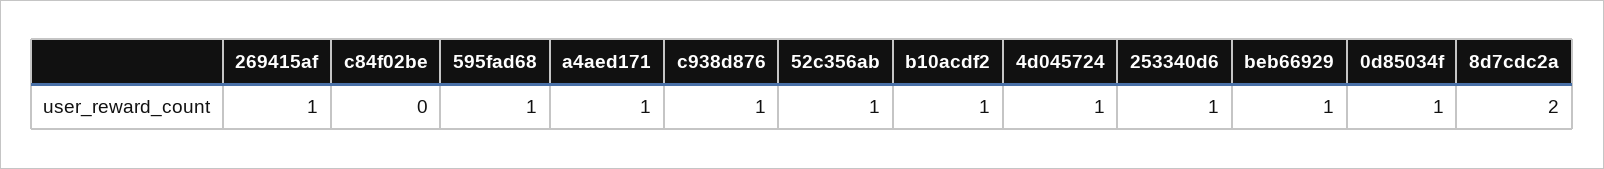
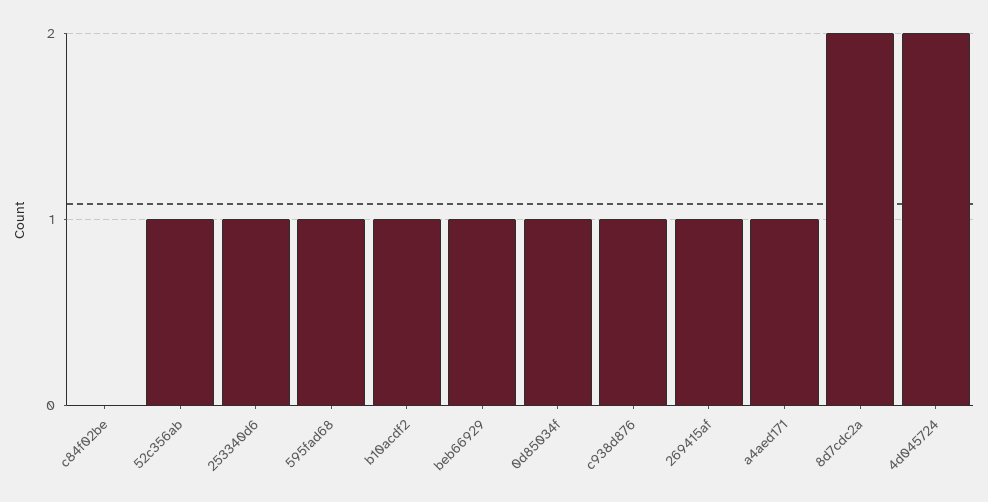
  {
    "269415af": 1,
    "c84f02be": 0,
    "595fad68": 1,
    "a4aed171": 1,
    "c938d876": 1,
    "52c356ab": 1,
    "b10acdf2": 1,
-   "4d045724": 1,
+   "4d045724": 2,
    "253340d6": 1,
    "beb66929": 1,
    "0d85034f": 1,
    "8d7cdc2a": 2
  }

